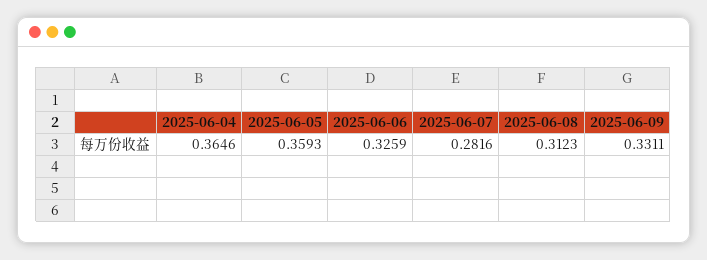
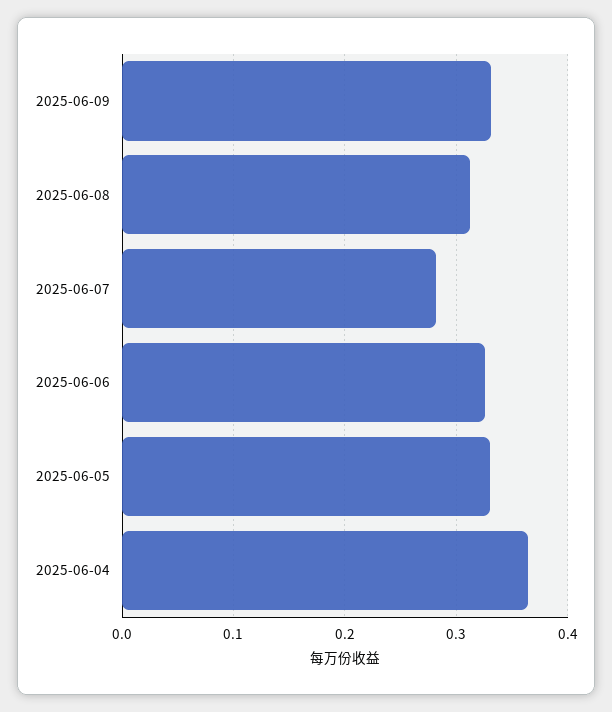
  {
    "2025-06-04": 0.3646,
-   "2025-06-05": 0.3593,
+   "2025-06-05": 0.33,
    "2025-06-06": 0.3259,
    "2025-06-07": 0.2816,
    "2025-06-08": 0.3123,
    "2025-06-09": 0.3311
  }

